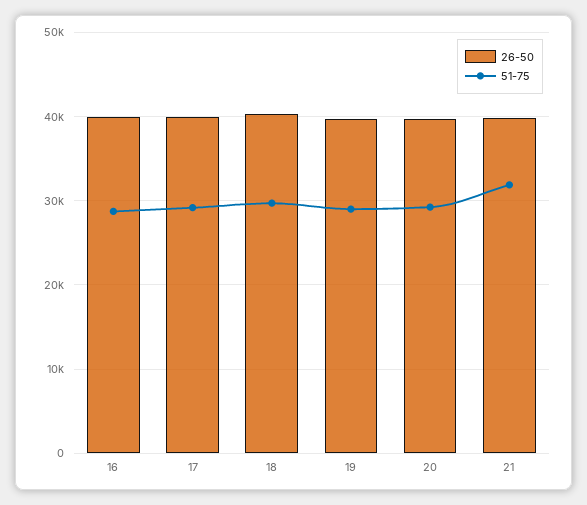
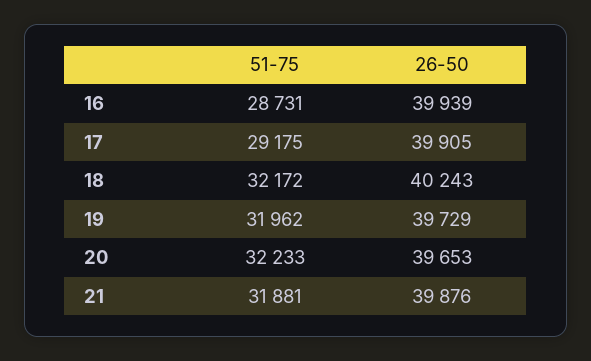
  {
    "26-50": {
      "16": 39939,
      "17": 39905,
      "18": 40243,
      "19": 39729,
      "20": 39653,
      "21": 39876
    },
    "51-75": {
      "16": 28731,
      "17": 29175,
-     "18": 30000,
+     "18": 32172,
-     "19": 29000,
+     "19": 31962,
-     "20": 29000,
+     "20": 32233,
      "21": 31881
    }
  }

